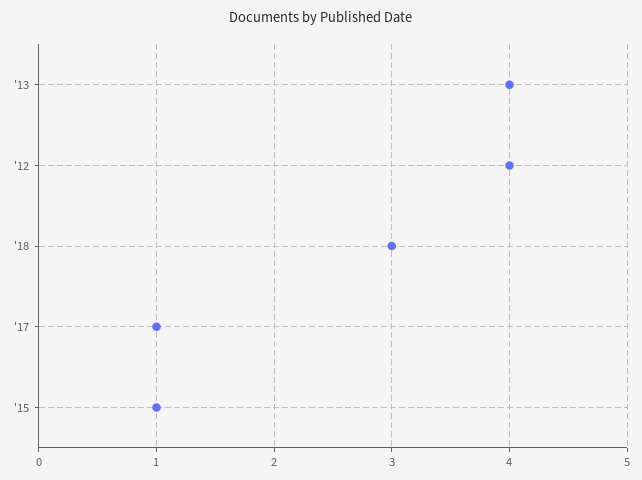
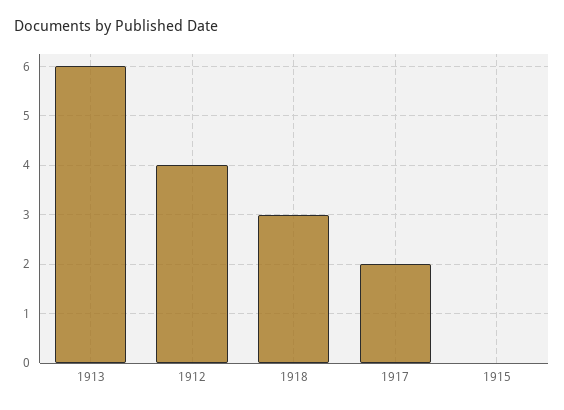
  {
-   "'13": 4,
+   "'13": 6,
    "'12": 4,
    "'18": 3,
-   "'17": 1,
+   "'17": 2,
-   "'15": 1
+   "'15": 0
  }

